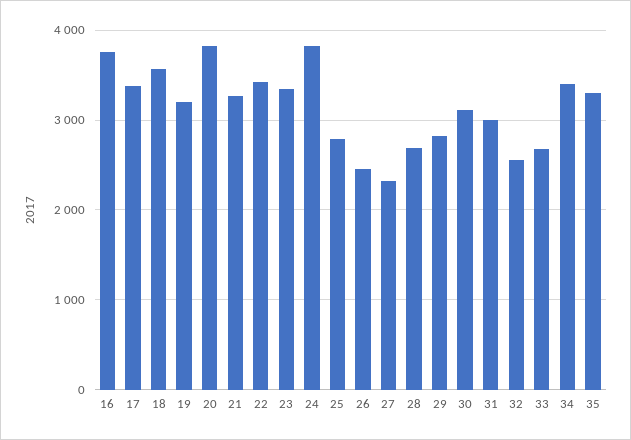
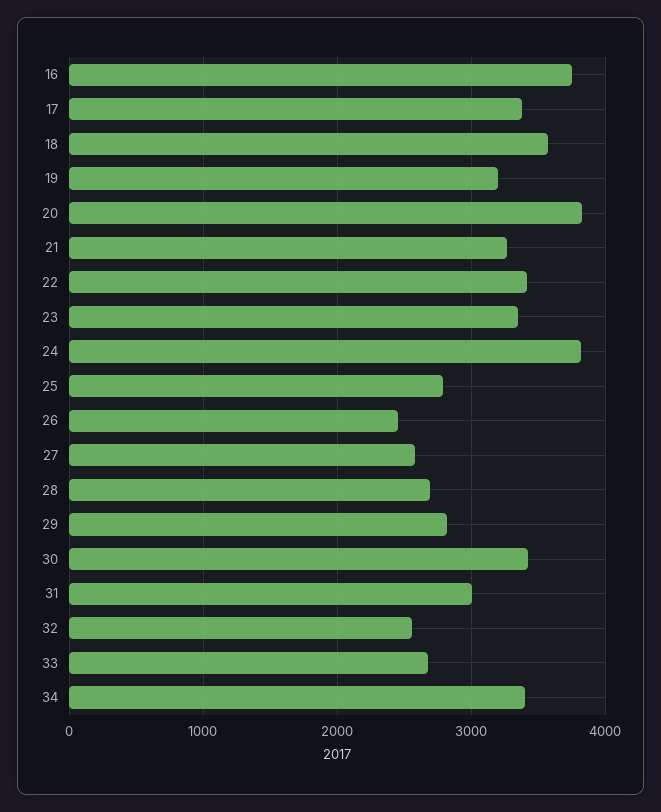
  {
    "16": 3800,
    "17": 3400,
    "18": 3600,
    "19": 3200,
    "20": 3800,
    "21": 3300,
    "22": 3400,
    "23": 3400,
    "24": 3800,
    "25": 2800,
    "26": 2500,
-   "27": 2300,
+   "27": 2600,
    "28": 2700,
    "29": 2800,
-   "30": 3100,
+   "30": 3400,
    "31": 3000,
    "32": 2600,
    "33": 2700,
-   "34": 3400,
+   "34": 3400
-   "35": 3300
  }

